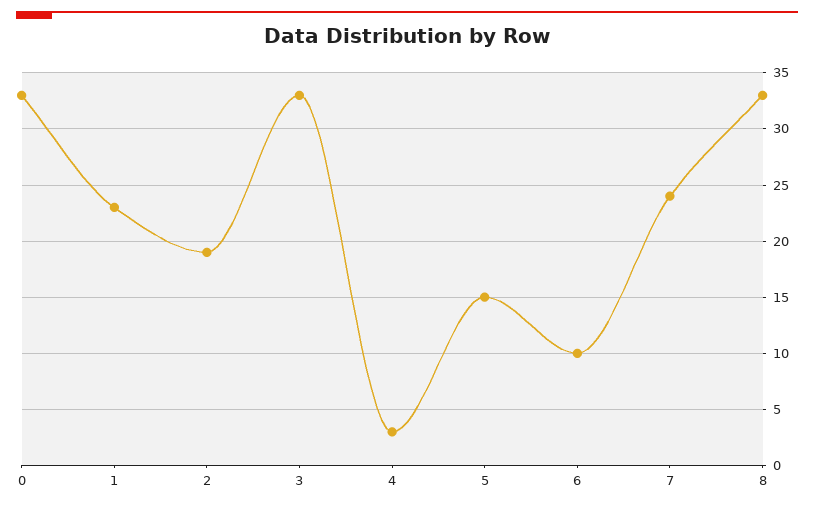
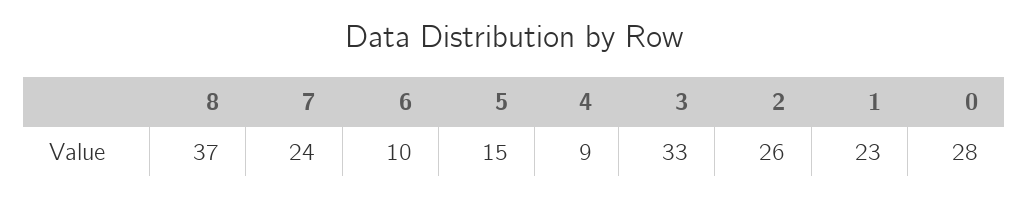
  {
-   "0": 33,
+   "0": 28,
    "1": 23,
-   "2": 19,
+   "2": 26,
    "3": 33,
-   "4": 3,
+   "4": 9,
    "5": 15,
    "6": 10,
    "7": 24,
-   "8": 33
+   "8": 37
  }

